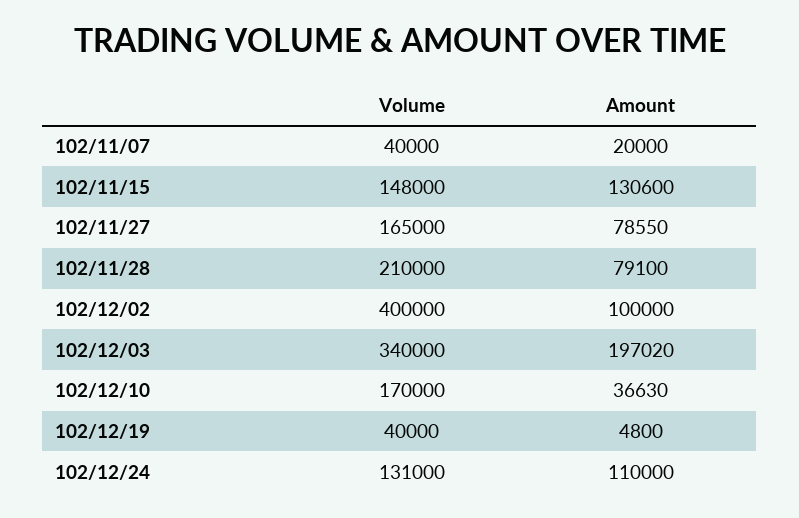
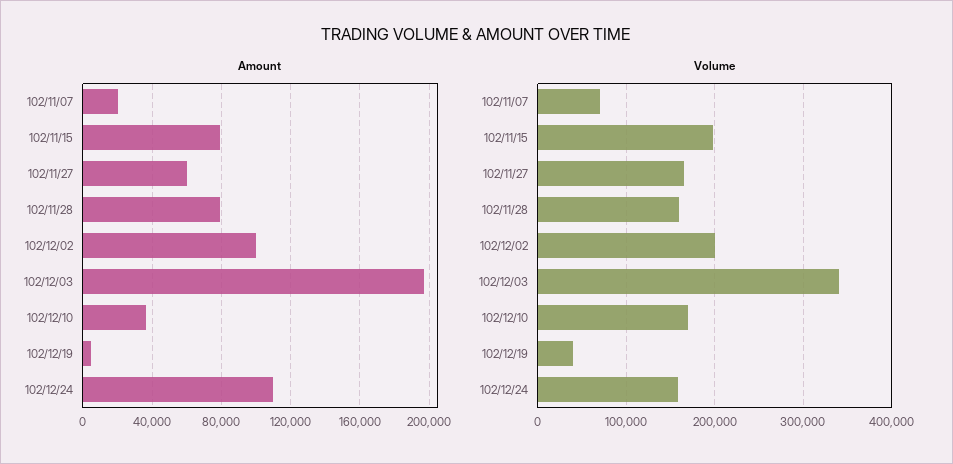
  {
    "Volume": {
-     "102/11/07": 40000,
+     "102/11/07": 70000,
-     "102/11/15": 148000,
+     "102/11/15": 200000,
      "102/11/27": 165000,
-     "102/11/28": 210000,
+     "102/11/28": 160000,
-     "102/12/02": 400000,
+     "102/12/02": 200000,
      "102/12/03": 340000,
      "102/12/10": 170000,
      "102/12/19": 40000,
-     "102/12/24": 131000
+     "102/12/24": 160000
    },
    "Amount": {
      "102/11/07": 20000,
-     "102/11/15": 130600,
+     "102/11/15": 80000,
-     "102/11/27": 78550,
+     "102/11/27": 60000,
      "102/11/28": 79100,
      "102/12/02": 100000,
      "102/12/03": 197020,
      "102/12/10": 36630,
      "102/12/19": 4800,
      "102/12/24": 110000
    }
  }

